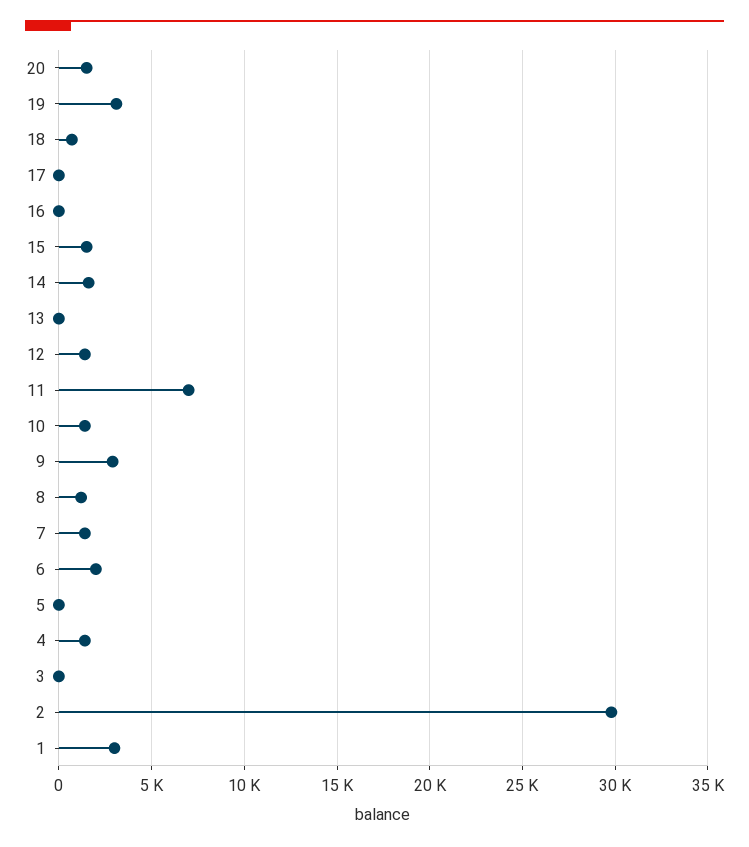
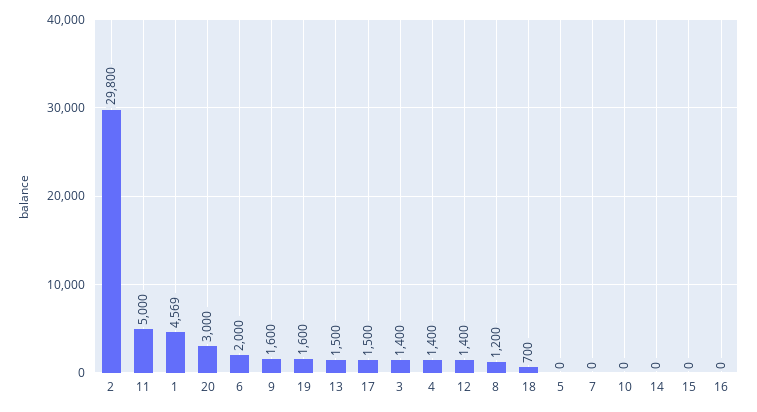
  {
-   "20": 1500,
+   "20": 3000,
-   "19": 3000,
+   "19": 1600,
    "18": 700,
-   "17": 0,
+   "17": 1500,
    "16": 0,
-   "15": 1500,
+   "15": 0,
-   "14": 1500,
+   "14": 0,
-   "13": 0,
+   "13": 1500,
    "12": 1400,
-   "11": 7000,
+   "11": 5000,
-   "10": 1500,
+   "10": 0,
-   "9": 3000,
+   "9": 1600,
    "8": 1200,
-   "7": 1500,
+   "7": 0,
    "6": 2000,
    "5": 0,
    "4": 1400,
-   "3": 0,
+   "3": 1400,
    "2": 29800,
-   "1": 3000
+   "1": 4569
  }

